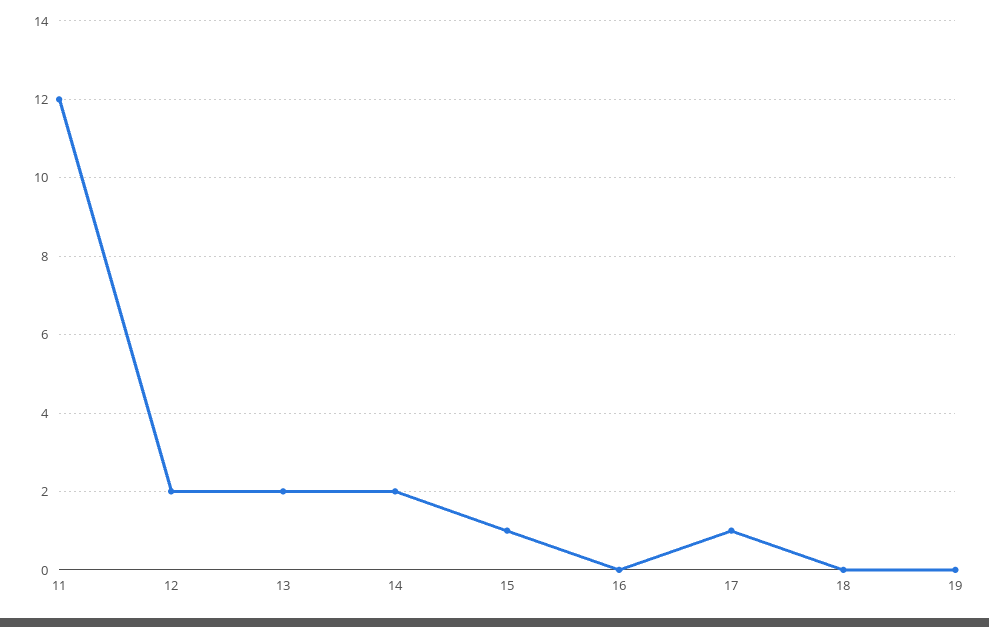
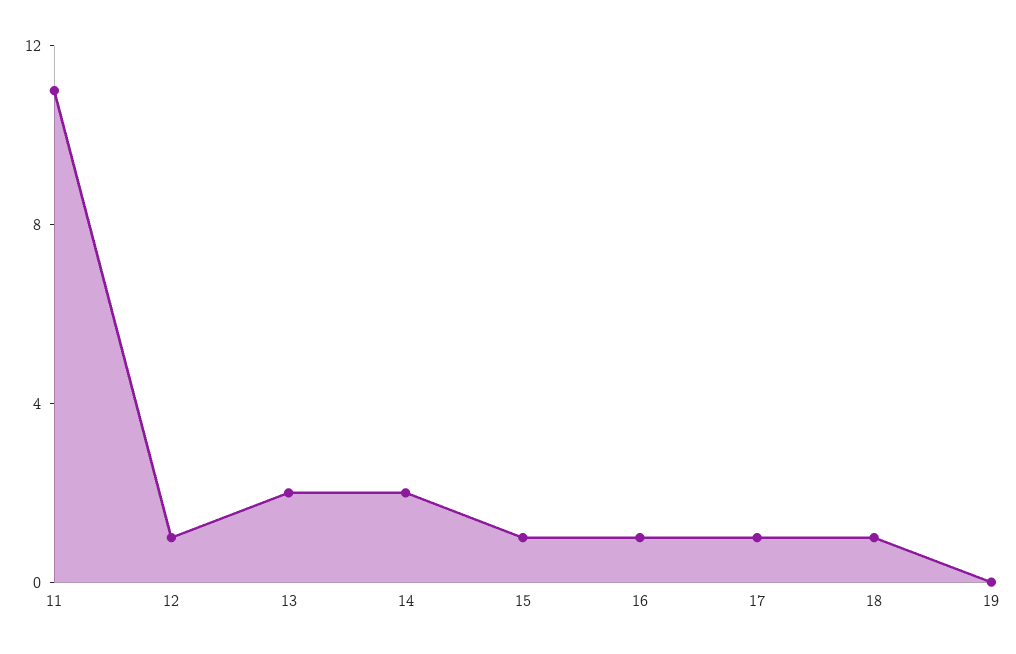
  {
-   "11": 12,
+   "11": 11,
-   "12": 2,
+   "12": 1,
    "13": 2,
    "14": 2,
    "15": 1,
-   "16": 0,
+   "16": 1,
    "17": 1,
-   "18": 0,
+   "18": 1,
    "19": 0
  }

